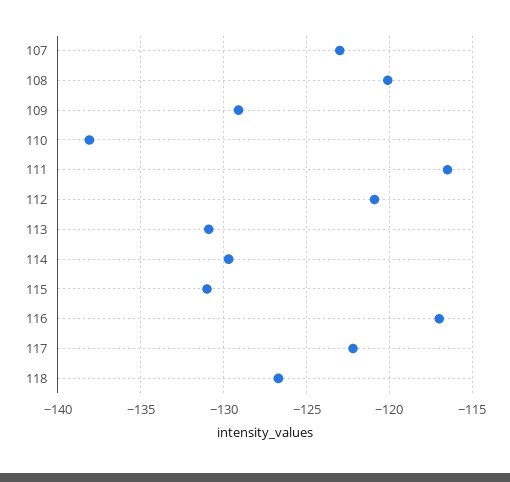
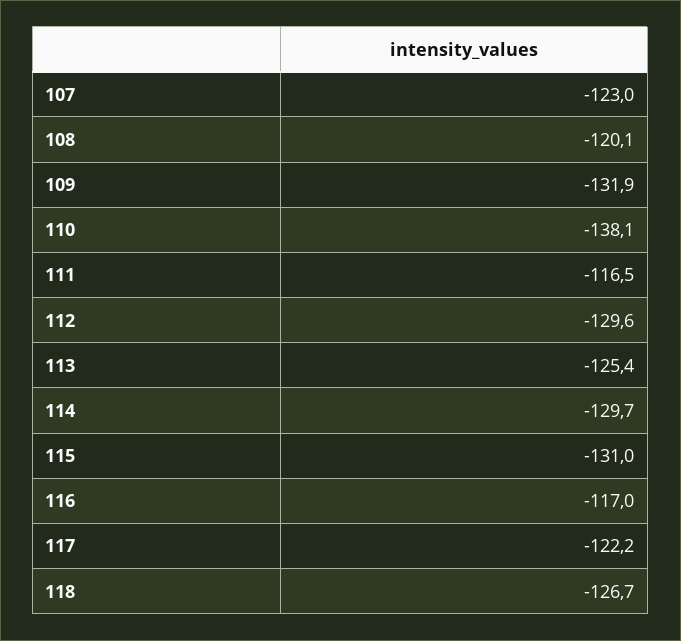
  {
    "107": -123,
    "108": -120.1,
-   "109": -129,
+   "109": -131.9,
    "110": -138.1,
    "111": -116.5,
-   "112": -121,
+   "112": -129.6,
-   "113": -131,
+   "113": -125.4,
    "114": -129.7,
    "115": -131,
    "116": -117,
    "117": -122.2,
    "118": -126.7
  }

